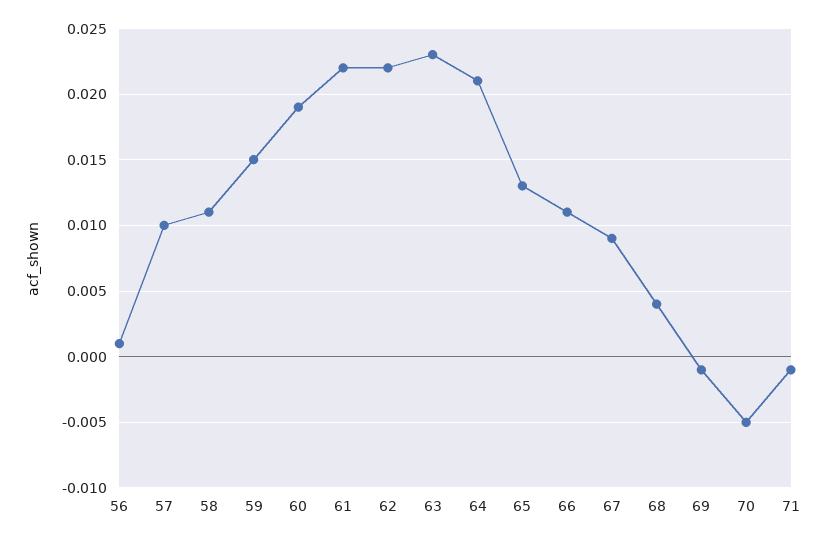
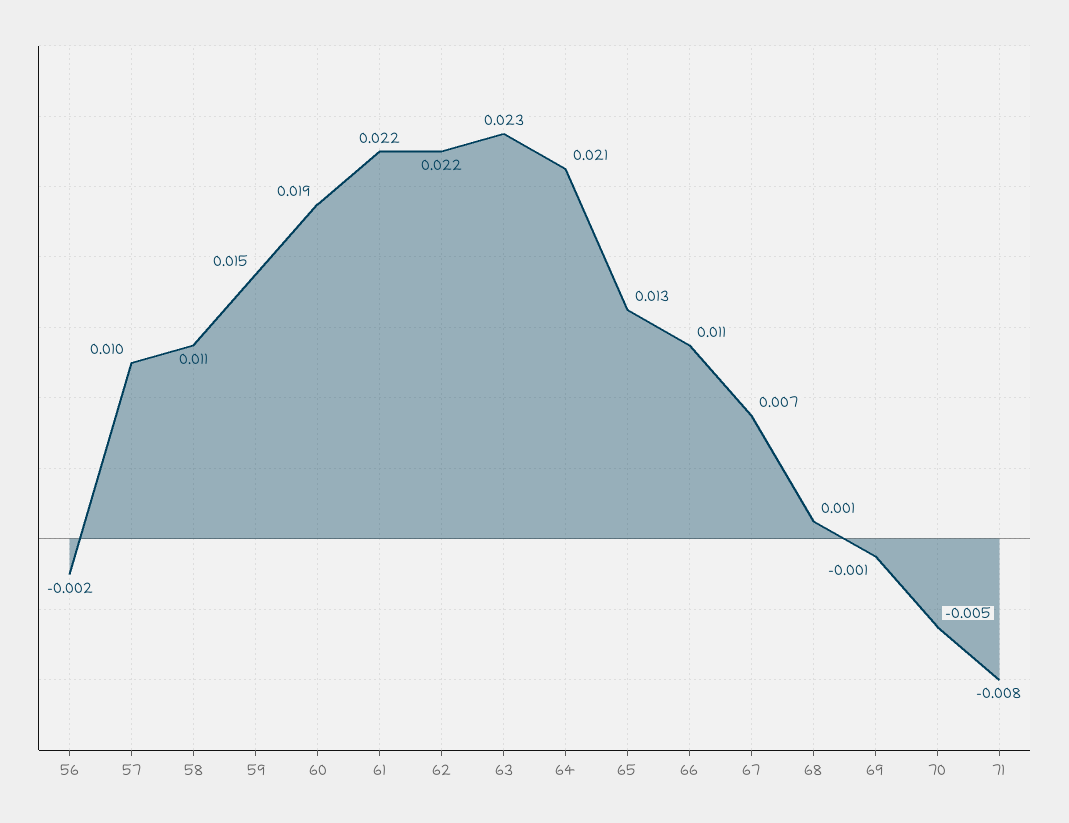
  {
-   "56": 0.001,
+   "56": -0.002,
    "57": 0.01,
    "58": 0.011,
    "59": 0.015,
    "60": 0.019,
    "61": 0.022,
    "62": 0.022,
    "63": 0.023,
    "64": 0.021,
    "65": 0.013,
    "66": 0.011,
-   "67": 0.009,
+   "67": 0.007,
-   "68": 0.004,
+   "68": 0.001,
    "69": -0.001,
    "70": -0.005,
-   "71": -0.001
+   "71": -0.008
  }

